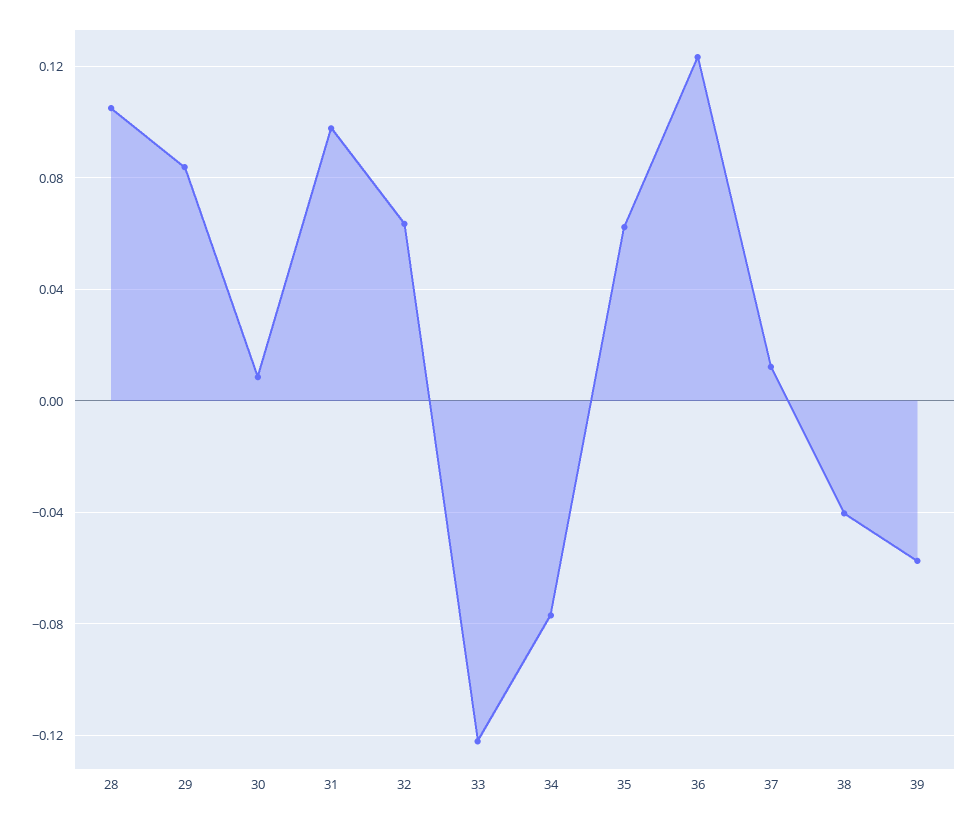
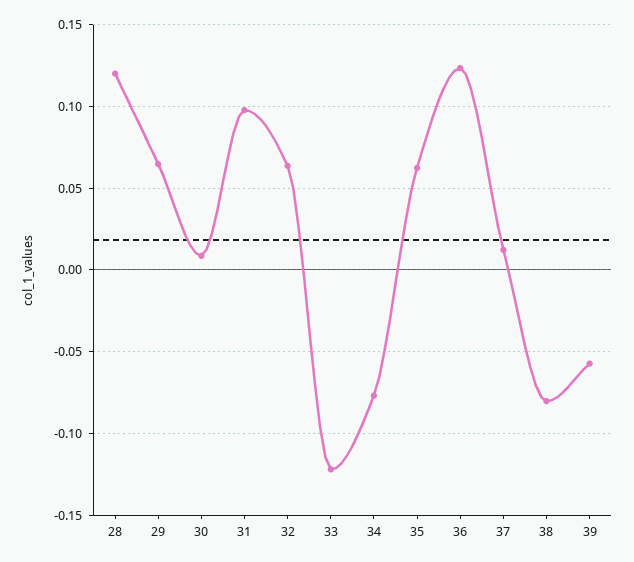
  {
-   "28": 0.105,
+   "28": 0.12,
-   "29": 0.085,
+   "29": 0.065,
    "30": 0.01,
    "31": 0.1,
    "32": 0.065,
    "33": -0.12,
    "34": -0.075,
    "35": 0.06,
    "36": 0.125,
    "37": 0.01,
-   "38": -0.04,
+   "38": -0.08,
    "39": -0.055
  }

